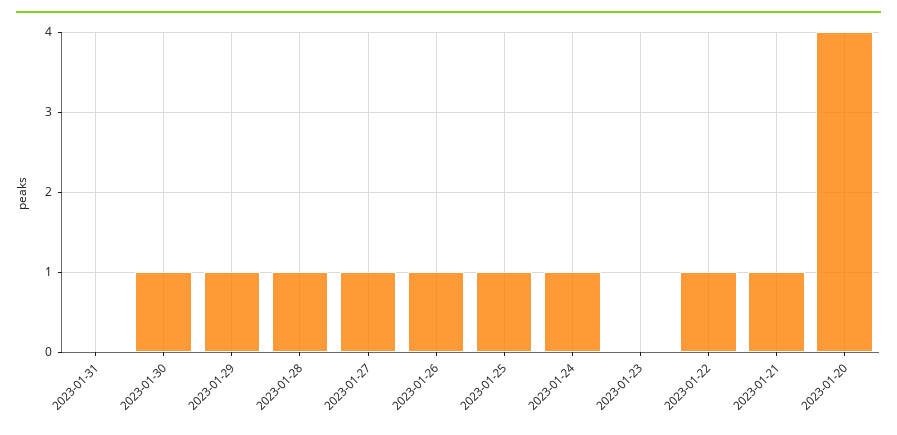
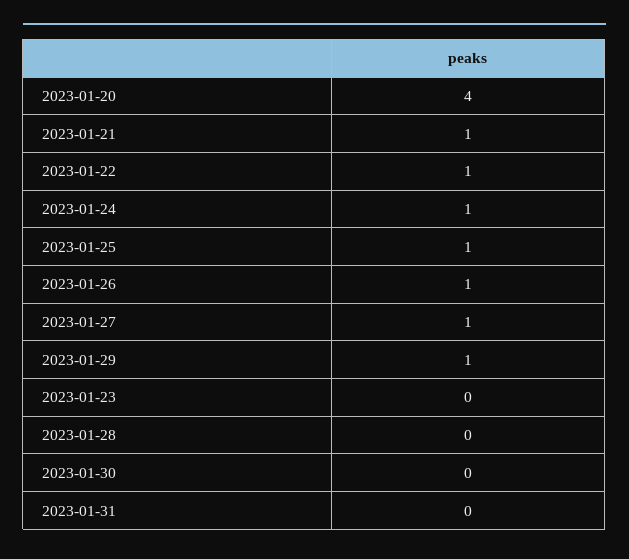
  {
    "2023-01-31": 0,
-   "2023-01-30": 1,
+   "2023-01-30": 0,
    "2023-01-29": 1,
-   "2023-01-28": 1,
+   "2023-01-28": 0,
    "2023-01-27": 1,
    "2023-01-26": 1,
    "2023-01-25": 1,
    "2023-01-24": 1,
    "2023-01-23": 0,
    "2023-01-22": 1,
    "2023-01-21": 1,
    "2023-01-20": 4
  }

